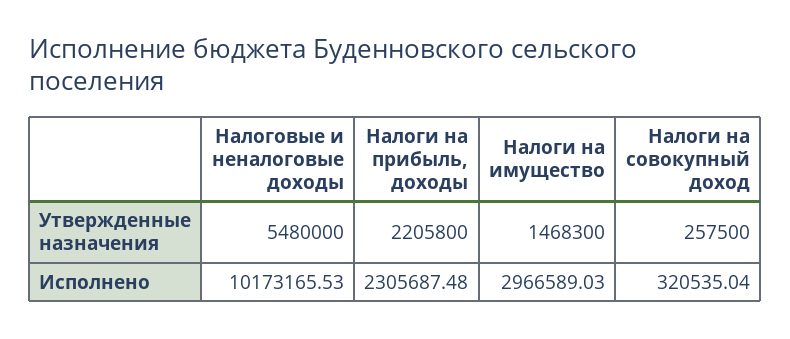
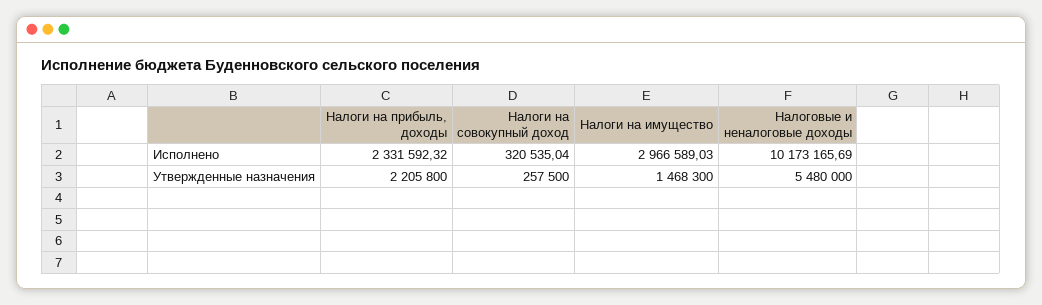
  {
    "Налоговые и неналоговые доходы": {
      "Утвержденные назначения": 5480000,
-     "Исполнено": 10173165.53
+     "Исполнено": 10173165.69
    },
    "Налоги на прибыль, доходы": {
      "Утвержденные назначения": 2205800,
-     "Исполнено": 2305687.48
+     "Исполнено": 2331592.32
    },
    "Налоги на имущество": {
      "Утвержденные назначения": 1468300,
      "Исполнено": 2966589.03
    },
    "Налоги на совокупный доход": {
      "Утвержденные назначения": 257500,
      "Исполнено": 320535.04
    }
  }

